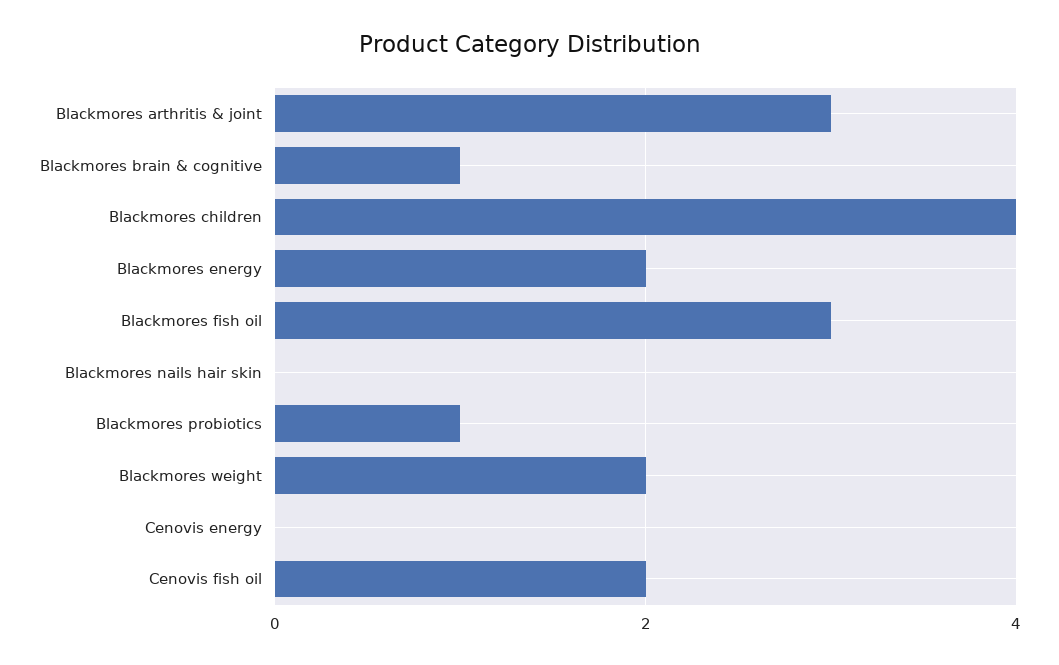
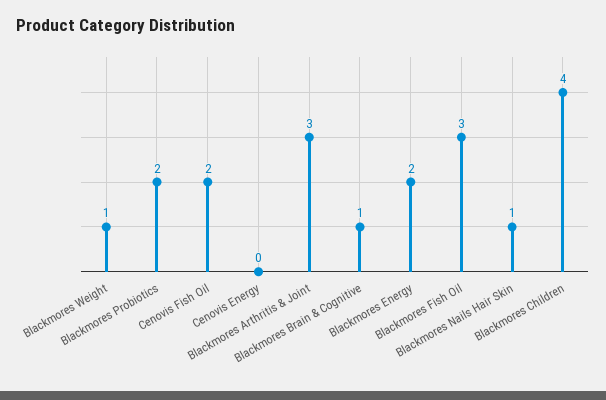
  {
    "Blackmores arthritis & joint": 3,
    "Blackmores brain & cognitive": 1,
    "Blackmores children": 4,
    "Blackmores energy": 2,
    "Blackmores fish oil": 3,
-   "Blackmores nails hair skin": 0,
+   "Blackmores nails hair skin": 1,
-   "Blackmores probiotics": 1,
+   "Blackmores probiotics": 2,
-   "Blackmores weight": 2,
+   "Blackmores weight": 1,
    "Cenovis energy": 0,
    "Cenovis fish oil": 2
  }

